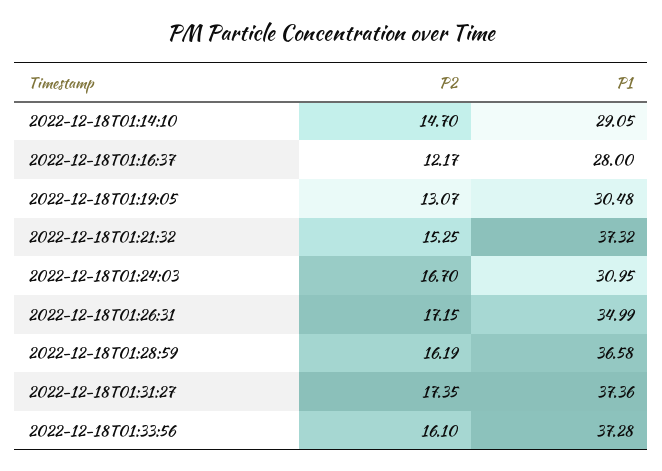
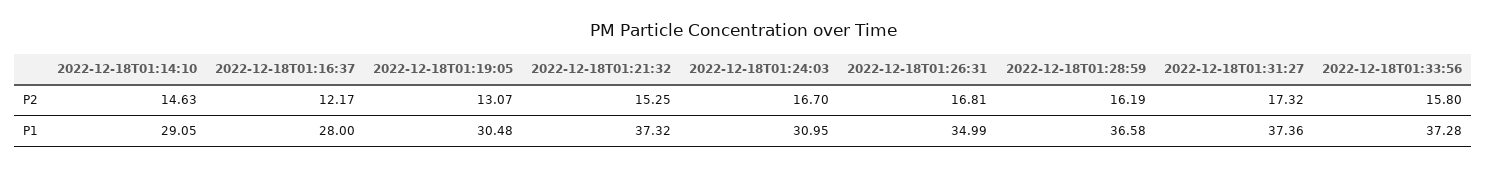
  {
    "P2": {
-     "2022-12-18T01:14:10": 14.7,
+     "2022-12-18T01:14:10": 14.63,
      "2022-12-18T01:16:37": 12.17,
      "2022-12-18T01:19:05": 13.07,
      "2022-12-18T01:21:32": 15.25,
      "2022-12-18T01:24:03": 16.7,
-     "2022-12-18T01:26:31": 17.15,
+     "2022-12-18T01:26:31": 16.81,
      "2022-12-18T01:28:59": 16.19,
-     "2022-12-18T01:31:27": 17.35,
+     "2022-12-18T01:31:27": 17.32,
-     "2022-12-18T01:33:56": 16.1
+     "2022-12-18T01:33:56": 15.8
    },
    "P1": {
      "2022-12-18T01:14:10": 29.05,
      "2022-12-18T01:16:37": 28,
      "2022-12-18T01:19:05": 30.48,
      "2022-12-18T01:21:32": 37.32,
      "2022-12-18T01:24:03": 30.95,
      "2022-12-18T01:26:31": 34.99,
      "2022-12-18T01:28:59": 36.58,
      "2022-12-18T01:31:27": 37.36,
      "2022-12-18T01:33:56": 37.28
    }
  }

